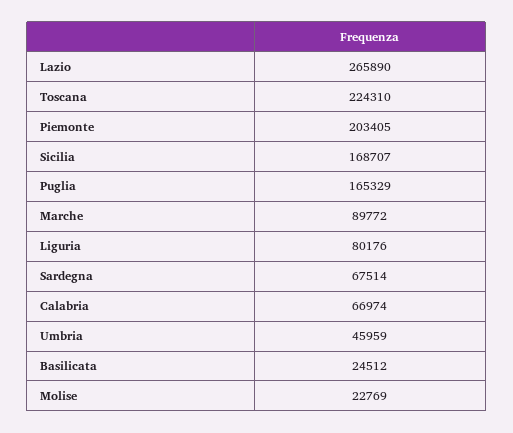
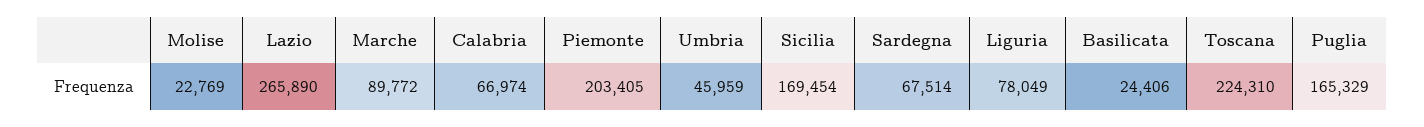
  {
    "Lazio": 265890,
    "Toscana": 224310,
    "Piemonte": 203405,
-   "Sicilia": 168707,
+   "Sicilia": 169454,
    "Puglia": 165329,
    "Marche": 89772,
-   "Liguria": 80176,
+   "Liguria": 78049,
    "Sardegna": 67514,
    "Calabria": 66974,
    "Umbria": 45959,
-   "Basilicata": 24512,
+   "Basilicata": 24406,
    "Molise": 22769
  }

